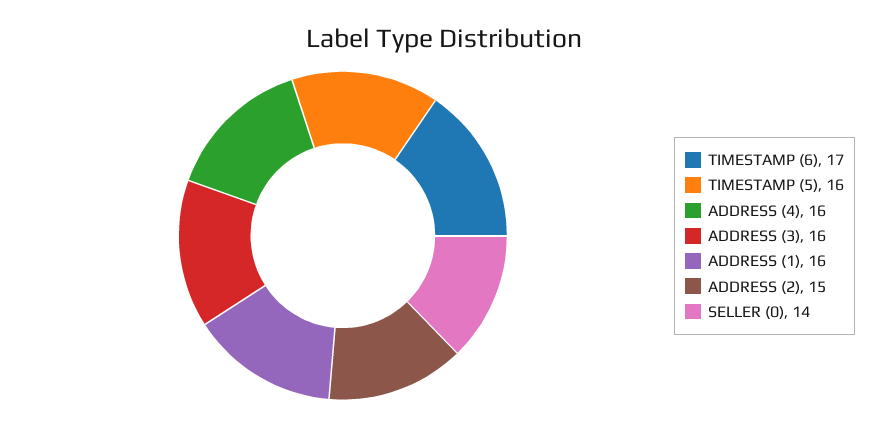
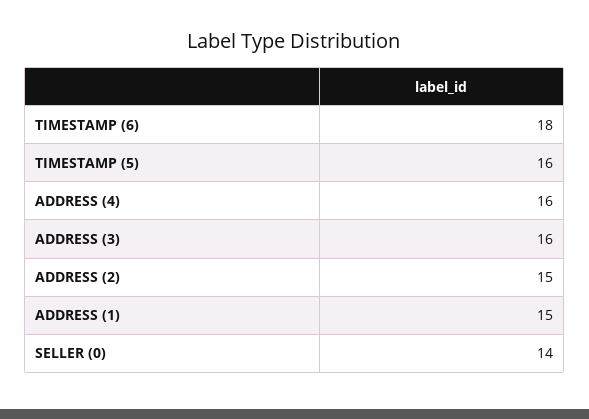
  {
-   "TIMESTAMP (6)": 17,
+   "TIMESTAMP (6)": 18,
    "TIMESTAMP (5)": 16,
    "ADDRESS (4)": 16,
    "ADDRESS (3)": 16,
-   "ADDRESS (1)": 16,
+   "ADDRESS (1)": 15,
    "ADDRESS (2)": 15,
    "SELLER (0)": 14
  }

